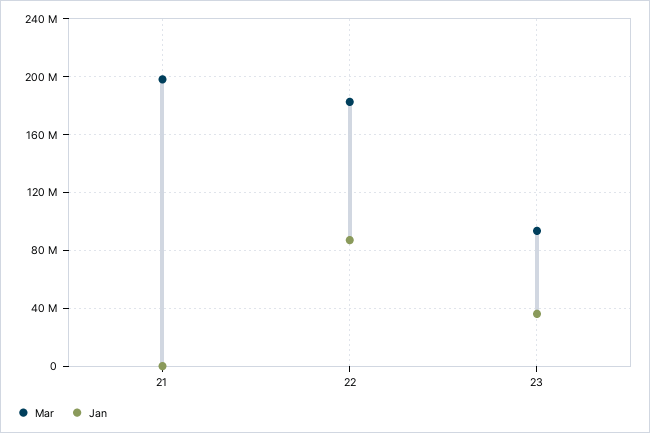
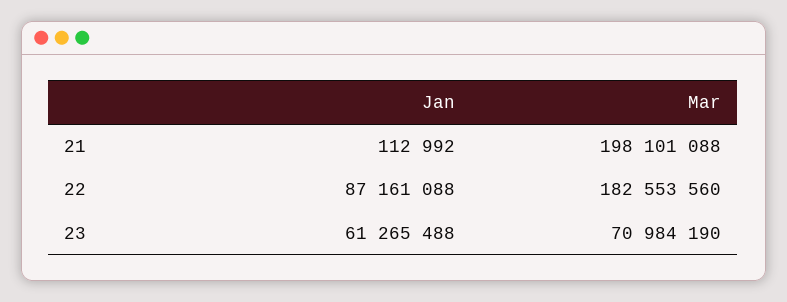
  {
    "Mar": {
      "21": 198101088,
      "22": 182553560,
-     "23": 95000000
+     "23": 70984190
    },
    "Jan": {
      "21": 112992,
      "22": 87161088,
-     "23": 35000000
+     "23": 61265488
    }
  }

